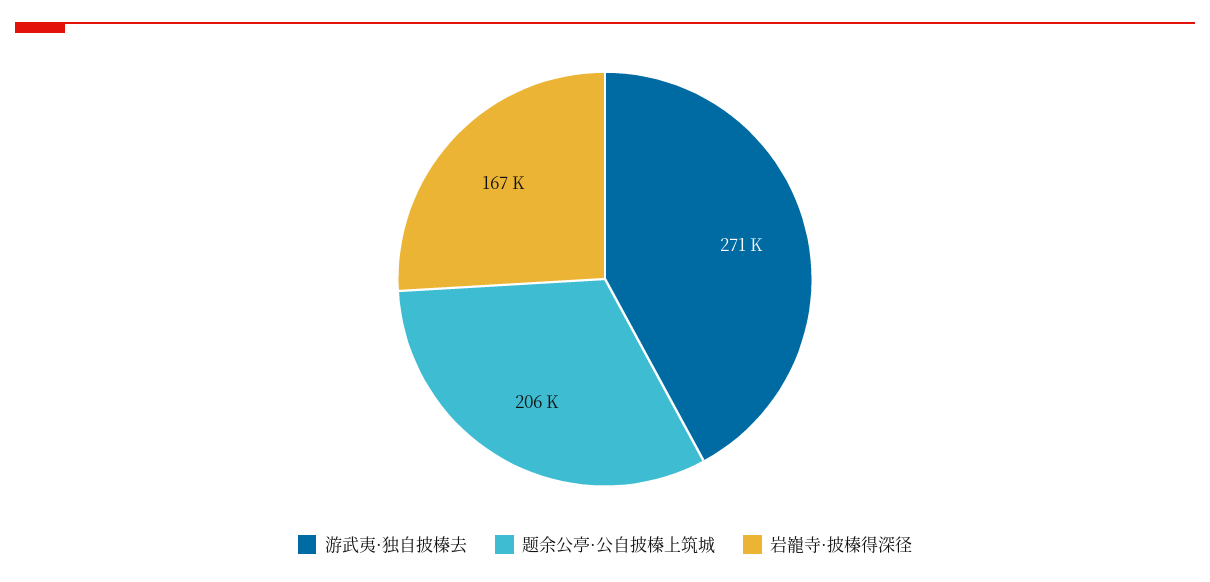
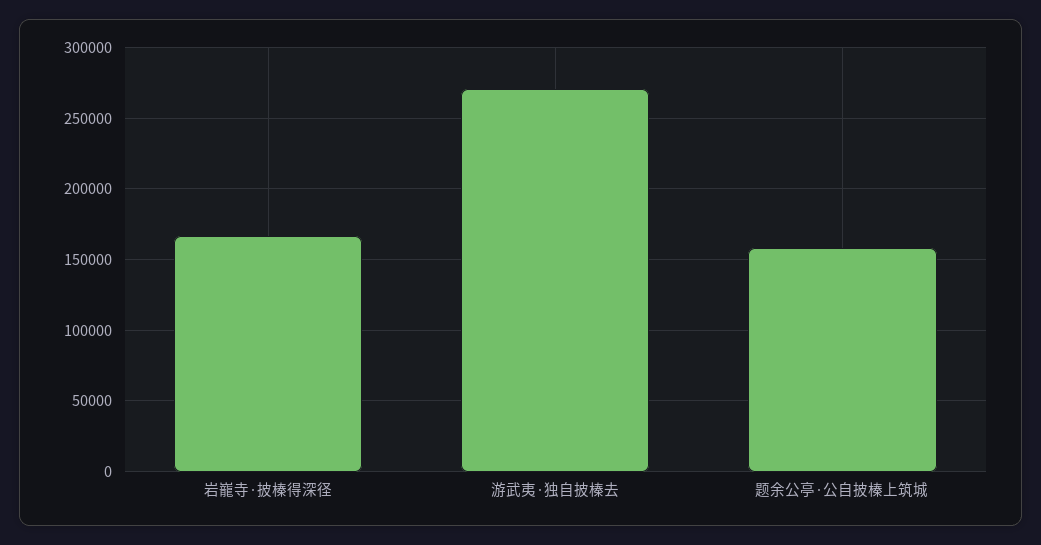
  {
    "游武夷·独自披榛去": 271000,
-   "题余公亭·公自披榛上筑城": 206000,
+   "题余公亭·公自披榛上筑城": 160000,
    "岩巃寺·披榛得深径": 167000
  }

